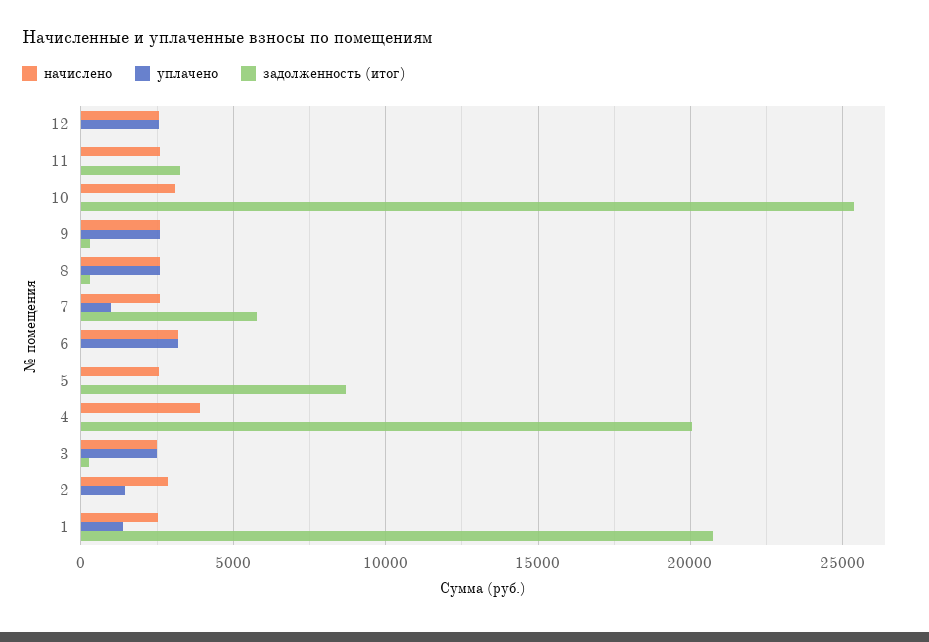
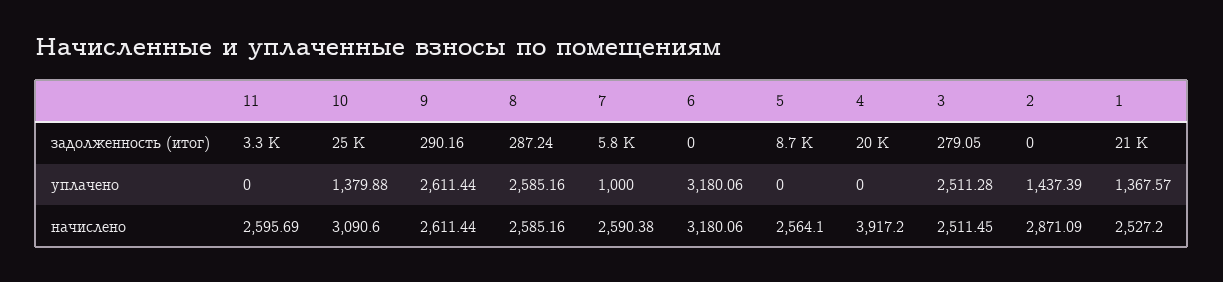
  {
    "начислено": {
-     "12": 2500,
      "11": 2595.69,
      "10": 3090.6,
      "9": 2611.44,
      "8": 2585.16,
      "7": 2590.38,
      "6": 3180.06,
      "5": 2564.1,
      "4": 3917.2,
      "3": 2511.45,
      "2": 2871.09,
      "1": 2527.2
    },
    "уплачено": {
-     "12": 2500,
      "11": 0,
-     "10": 0,
+     "10": 1379.88,
      "9": 2611.44,
      "8": 2585.16,
      "7": 1000,
      "6": 3180.06,
      "5": 0,
      "4": 0,
      "3": 2511.28,
      "2": 1437.39,
      "1": 1367.57
    },
    "задолженность (итог)": {
-     "12": 0,
      "11": 3300,
      "10": 25000,
      "9": 290.16,
      "8": 287.24,
      "7": 5800,
      "6": 0,
      "5": 8700,
      "4": 20000,
      "3": 279.05,
      "2": 0,
      "1": 21000
    }
  }

